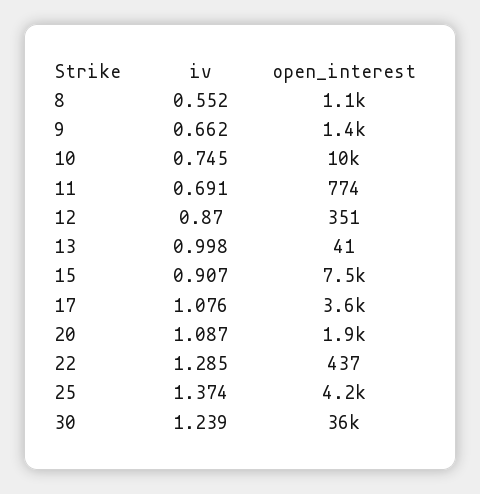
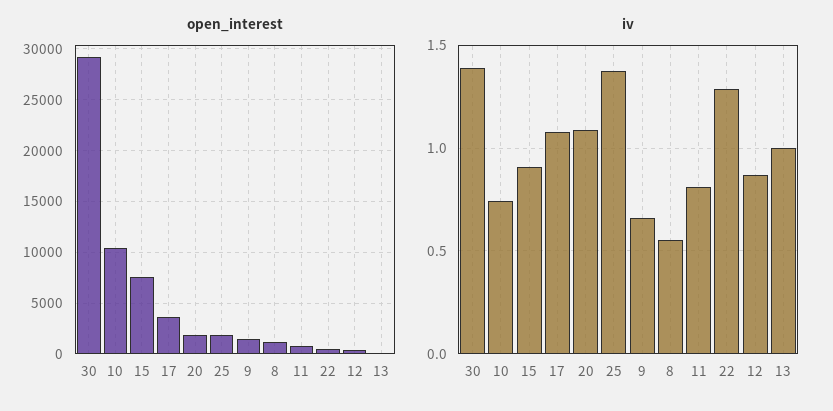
  {
    "iv": {
      "8": 0.552,
      "9": 0.662,
      "10": 0.745,
-     "11": 0.691,
+     "11": 0.8,
      "12": 0.87,
      "13": 0.998,
      "15": 0.907,
      "17": 1.076,
      "20": 1.087,
      "22": 1.285,
      "25": 1.374,
-     "30": 1.239
+     "30": 1.4
    },
    "open_interest": {
      "8": 1100,
      "9": 1400,
      "10": 10000,
      "11": 774,
      "12": 351,
      "13": 41,
      "15": 7500,
      "17": 3600,
      "20": 1900,
      "22": 437,
-     "25": 4200,
+     "25": 2000,
-     "30": 36000
+     "30": 29000
    }
  }

